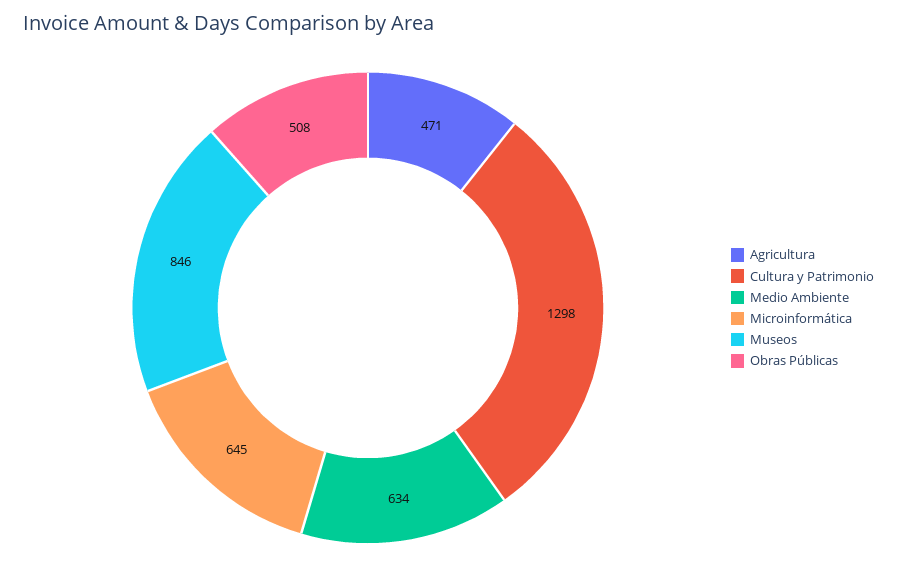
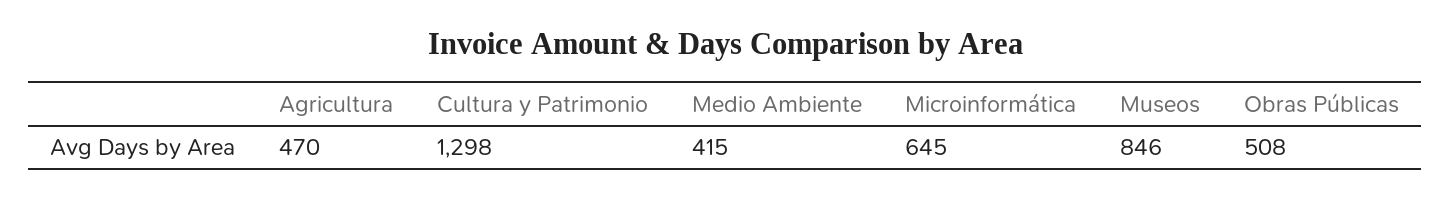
  {
-   "Agricultura": 471,
+   "Agricultura": 470,
    "Cultura y Patrimonio": 1298,
-   "Medio Ambiente": 634,
+   "Medio Ambiente": 415,
    "Microinformática": 645,
    "Museos": 846,
    "Obras Públicas": 508
  }

